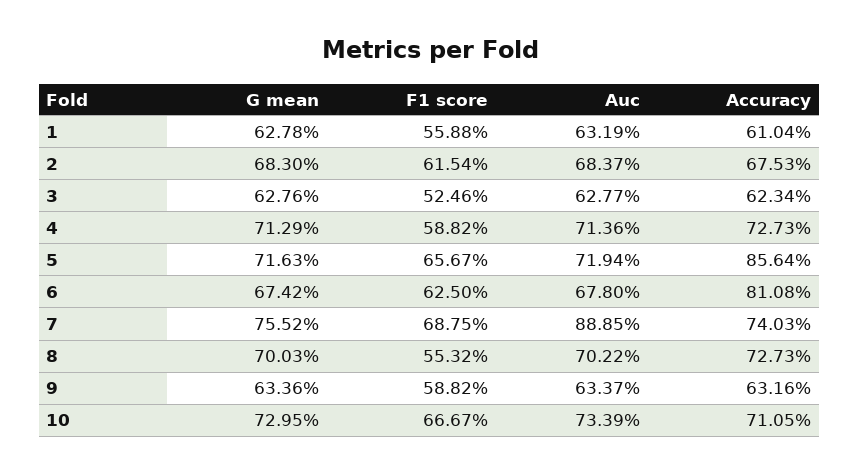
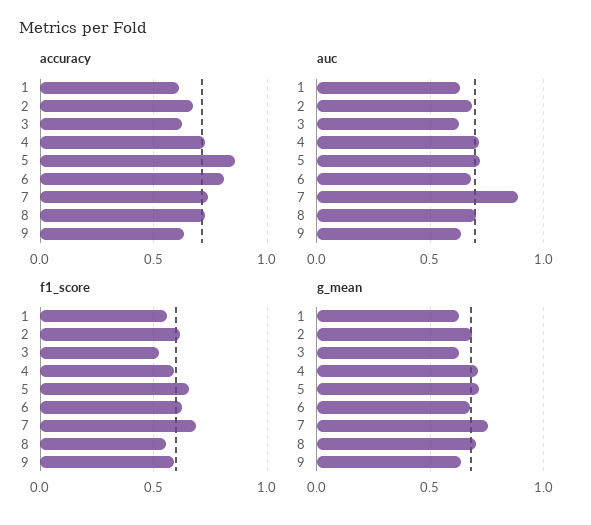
  {
    "G mean": {
      "1": 0.6278,
      "2": 0.683,
      "3": 0.6276,
      "4": 0.7129,
      "5": 0.7163,
      "6": 0.6742,
      "7": 0.7552,
      "8": 0.7003,
-     "9": 0.6336,
+     "9": 0.6336
-     "10": 0.7295
    },
    "F1 score": {
      "1": 0.5588,
      "2": 0.6154,
      "3": 0.5246,
      "4": 0.5882,
      "5": 0.6567,
      "6": 0.625,
      "7": 0.6875,
      "8": 0.5532,
-     "9": 0.5882,
+     "9": 0.5882
-     "10": 0.6667
    },
    "Auc": {
      "1": 0.6319,
      "2": 0.6837,
      "3": 0.6277,
      "4": 0.7136,
      "5": 0.7194,
      "6": 0.678,
      "7": 0.8885,
      "8": 0.7022,
-     "9": 0.6337,
+     "9": 0.6337
-     "10": 0.7339
    },
    "Accuracy": {
      "1": 0.6104,
      "2": 0.6753,
      "3": 0.6234,
      "4": 0.7273,
      "5": 0.8564,
      "6": 0.8108,
      "7": 0.7403,
      "8": 0.7273,
-     "9": 0.6316,
+     "9": 0.6316
-     "10": 0.7105
    }
  }

